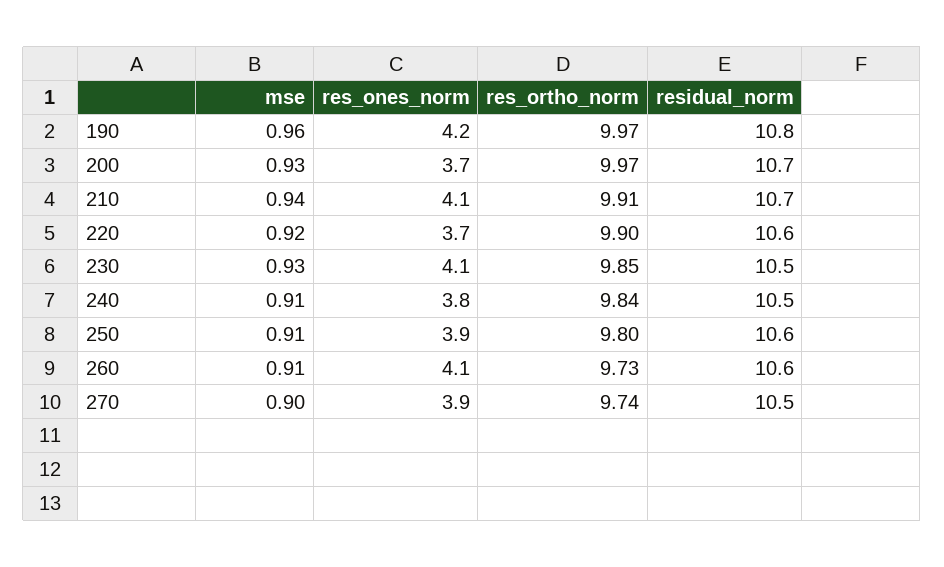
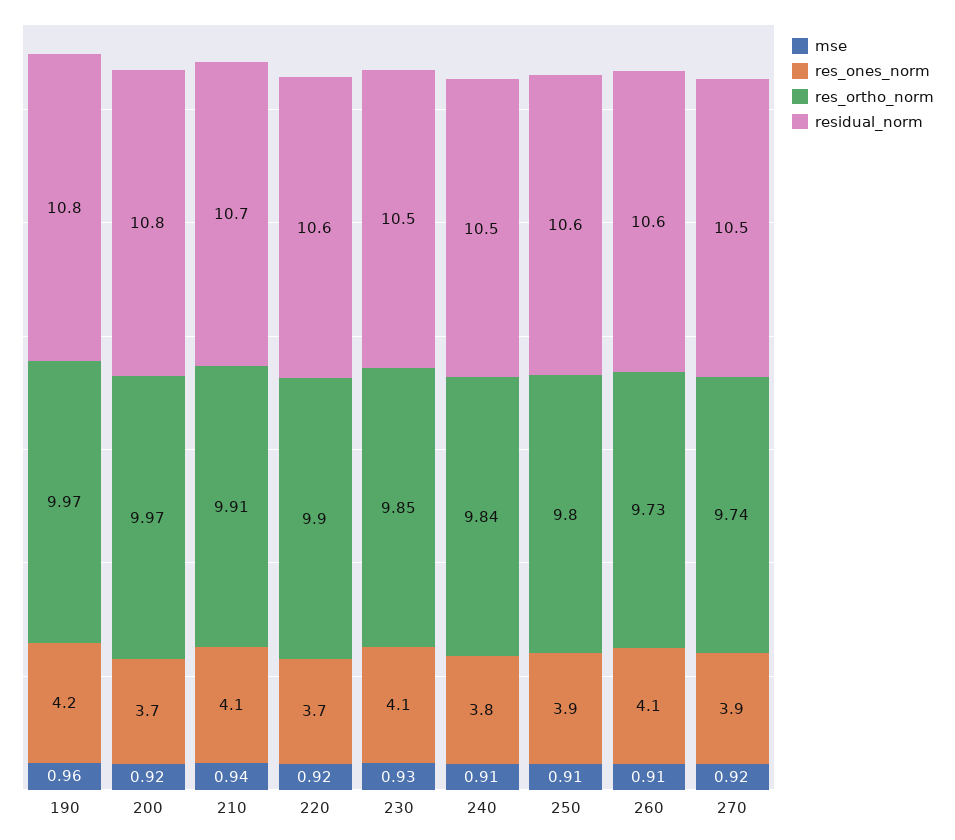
  {
    "mse": {
      "190": 0.96,
-     "200": 0.93,
+     "200": 0.92,
      "210": 0.94,
      "220": 0.92,
      "230": 0.93,
      "240": 0.91,
      "250": 0.91,
      "260": 0.91,
-     "270": 0.9
+     "270": 0.92
    },
    "res_ones_norm": {
      "190": 4.2,
      "200": 3.7,
      "210": 4.1,
      "220": 3.7,
      "230": 4.1,
      "240": 3.8,
      "250": 3.9,
      "260": 4.1,
      "270": 3.9
    },
    "res_ortho_norm": {
      "190": 9.97,
      "200": 9.97,
      "210": 9.91,
      "220": 9.9,
      "230": 9.85,
      "240": 9.84,
      "250": 9.8,
      "260": 9.73,
      "270": 9.74
    },
    "residual_norm": {
      "190": 10.8,
-     "200": 10.7,
+     "200": 10.8,
      "210": 10.7,
      "220": 10.6,
      "230": 10.5,
      "240": 10.5,
      "250": 10.6,
      "260": 10.6,
      "270": 10.5
    }
  }

